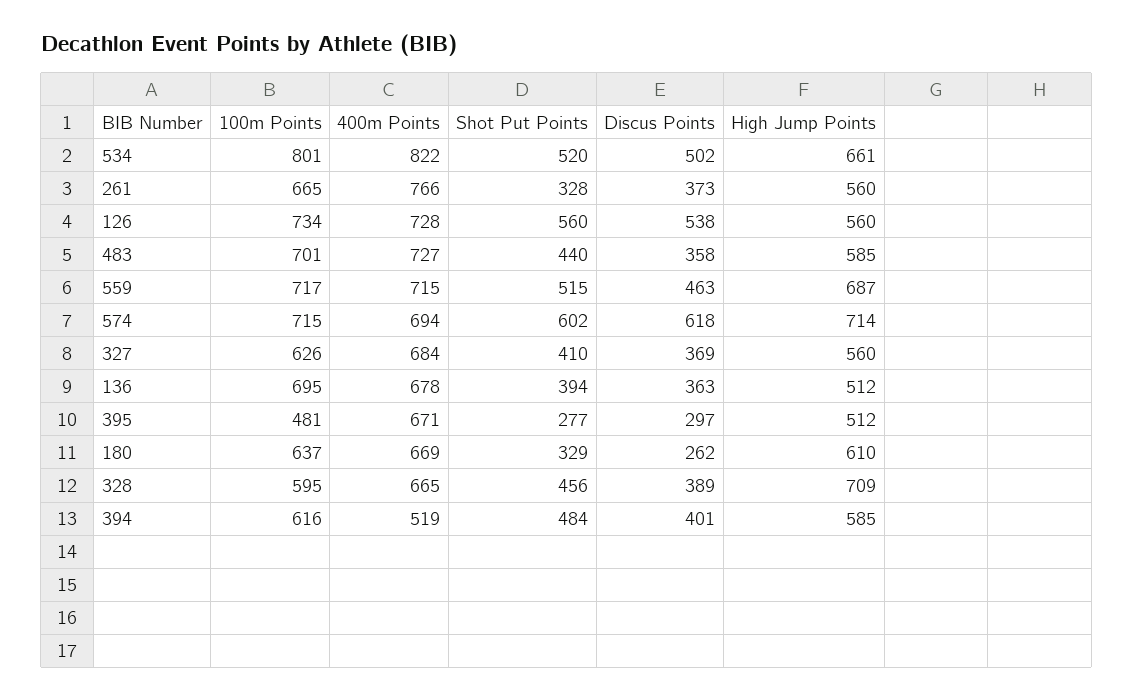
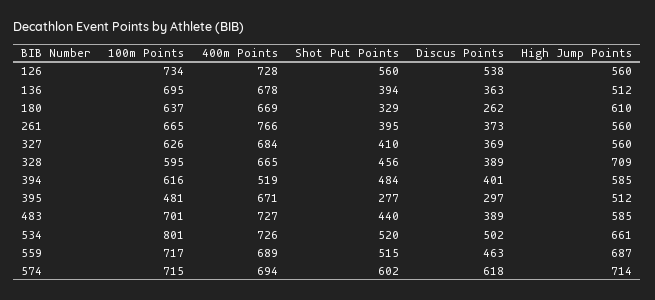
  {
    "100m Points": {
      "534": 801,
      "261": 665,
      "126": 734,
      "483": 701,
      "559": 717,
      "574": 715,
      "327": 626,
      "136": 695,
      "395": 481,
      "180": 637,
      "328": 595,
      "394": 616
    },
    "400m Points": {
-     "534": 822,
+     "534": 726,
      "261": 766,
      "126": 728,
      "483": 727,
-     "559": 715,
+     "559": 689,
      "574": 694,
      "327": 684,
      "136": 678,
      "395": 671,
      "180": 669,
      "328": 665,
      "394": 519
    },
    "Shot Put Points": {
      "534": 520,
-     "261": 328,
+     "261": 395,
      "126": 560,
      "483": 440,
      "559": 515,
      "574": 602,
      "327": 410,
      "136": 394,
      "395": 277,
      "180": 329,
      "328": 456,
      "394": 484
    },
    "Discus Points": {
      "534": 502,
      "261": 373,
      "126": 538,
-     "483": 358,
+     "483": 389,
      "559": 463,
      "574": 618,
      "327": 369,
      "136": 363,
      "395": 297,
      "180": 262,
      "328": 389,
      "394": 401
    },
    "High Jump Points": {
      "534": 661,
      "261": 560,
      "126": 560,
      "483": 585,
      "559": 687,
      "574": 714,
      "327": 560,
      "136": 512,
      "395": 512,
      "180": 610,
      "328": 709,
      "394": 585
    }
  }

